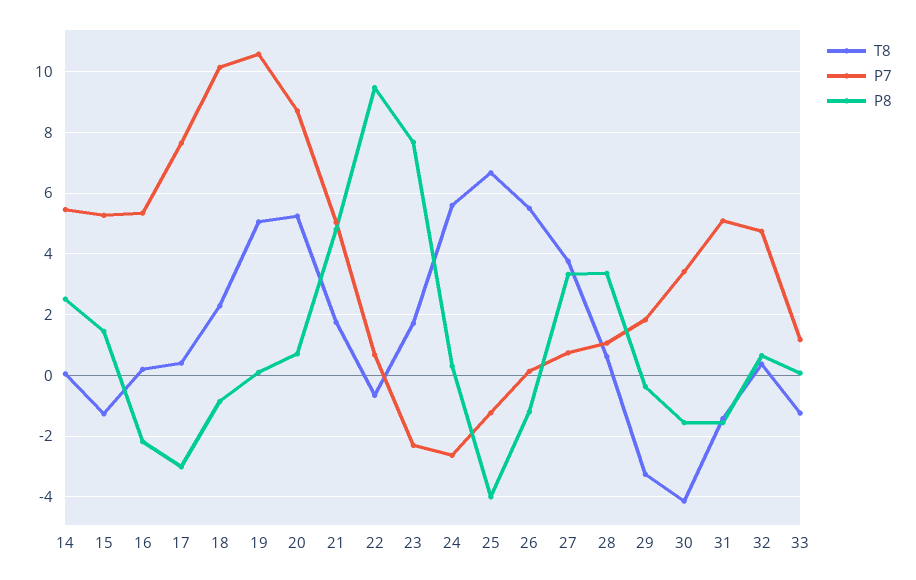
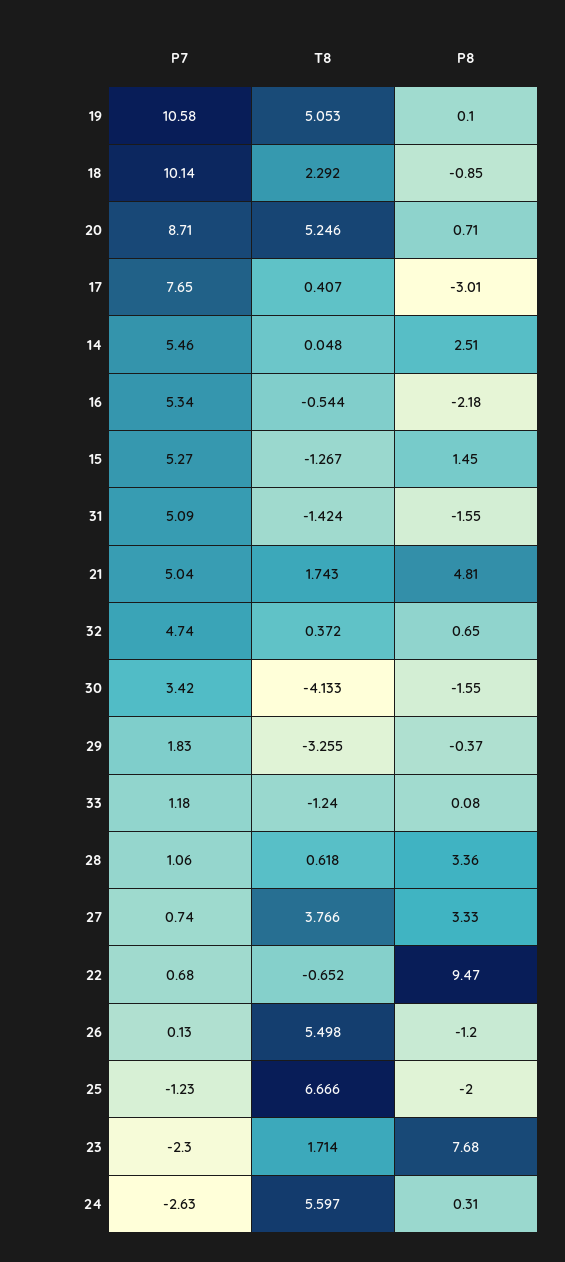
  {
    "T8": {
      "14": 0.048,
      "15": -1.267,
-     "16": 0.2,
+     "16": -0.544,
      "17": 0.407,
      "18": 2.292,
      "19": 5.053,
      "20": 5.246,
      "21": 1.743,
      "22": -0.652,
      "23": 1.714,
      "24": 5.597,
      "25": 6.666,
      "26": 5.498,
      "27": 3.766,
      "28": 0.618,
      "29": -3.255,
      "30": -4.133,
      "31": -1.424,
      "32": 0.372,
      "33": -1.24
    },
    "P7": {
      "14": 5.46,
      "15": 5.27,
      "16": 5.34,
      "17": 7.65,
      "18": 10.14,
      "19": 10.58,
      "20": 8.71,
      "21": 5.04,
      "22": 0.68,
      "23": -2.3,
      "24": -2.63,
      "25": -1.23,
      "26": 0.13,
      "27": 0.74,
      "28": 1.06,
      "29": 1.83,
      "30": 3.42,
      "31": 5.09,
      "32": 4.74,
      "33": 1.18
    },
    "P8": {
      "14": 2.51,
      "15": 1.45,
      "16": -2.18,
      "17": -3.01,
      "18": -0.85,
      "19": 0.1,
      "20": 0.71,
      "21": 4.81,
      "22": 9.47,
      "23": 7.68,
      "24": 0.31,
-     "25": -4,
+     "25": -2,
      "26": -1.2,
      "27": 3.33,
      "28": 3.36,
      "29": -0.37,
      "30": -1.55,
      "31": -1.55,
      "32": 0.65,
      "33": 0.08
    }
  }

